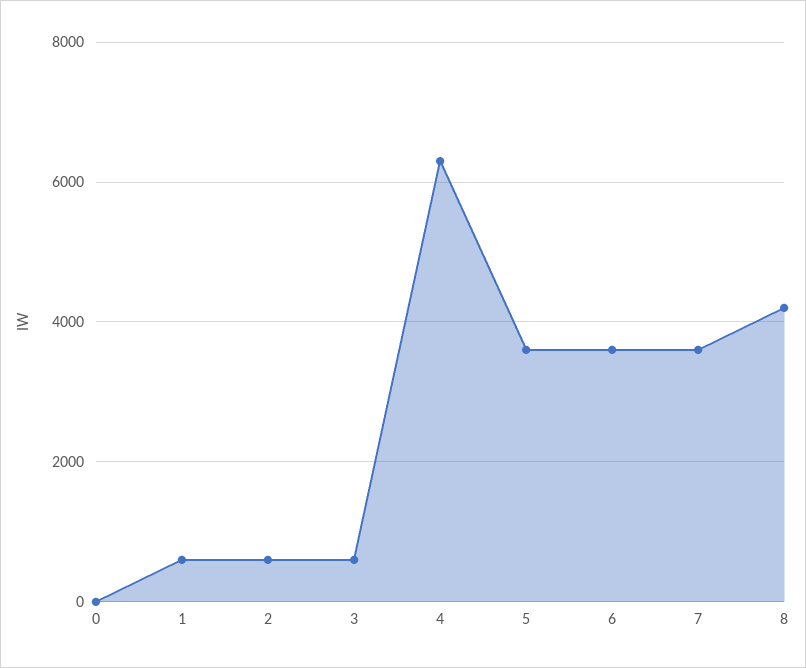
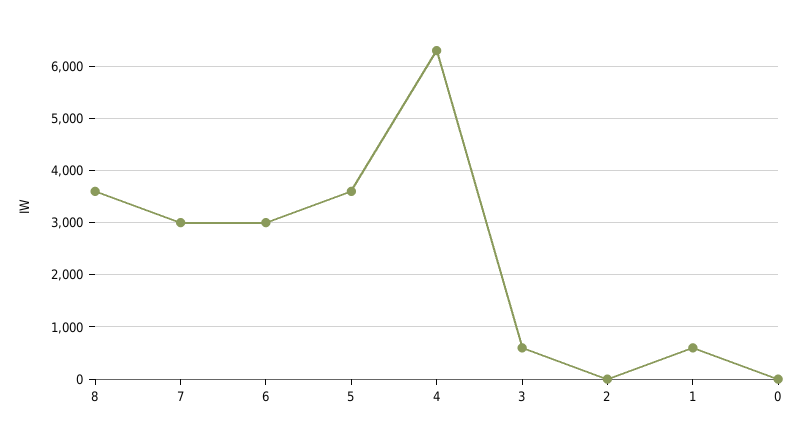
  {
    "0": 0,
    "1": 600,
-   "2": 600,
+   "2": 0,
    "3": 600,
    "4": 6400,
    "5": 3600,
-   "6": 3600,
+   "6": 3000,
-   "7": 3600,
+   "7": 3000,
-   "8": 4200
+   "8": 3600
  }

